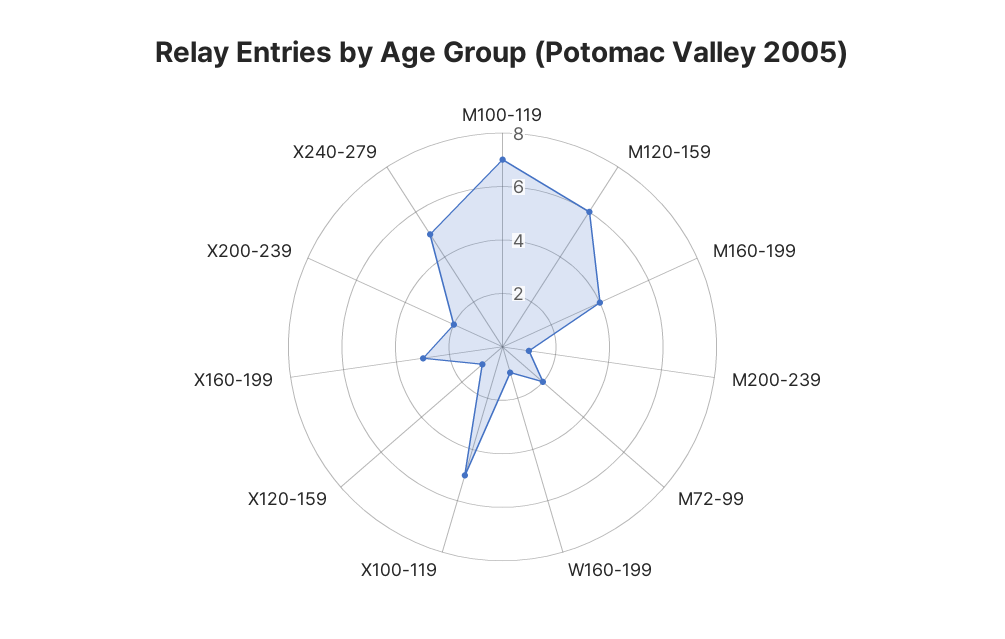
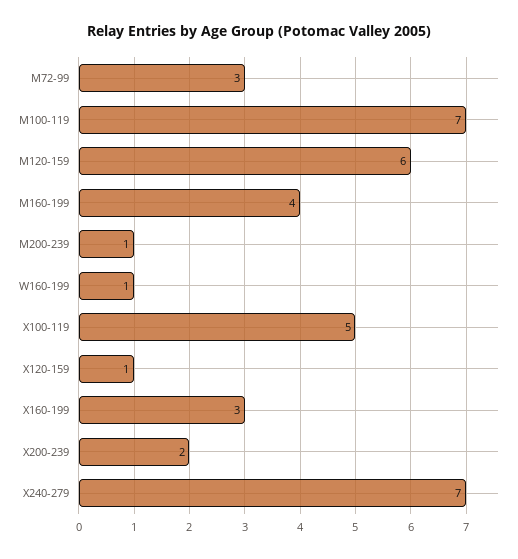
  {
    "M100-119": 7,
    "M120-159": 6,
    "M160-199": 4,
    "M200-239": 1,
-   "M72-99": 2,
+   "M72-99": 3,
    "W160-199": 1,
    "X100-119": 5,
    "X120-159": 1,
    "X160-199": 3,
    "X200-239": 2,
-   "X240-279": 5
+   "X240-279": 7
  }

